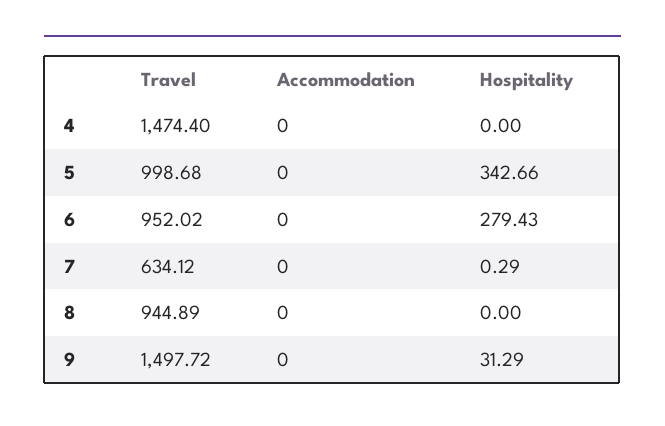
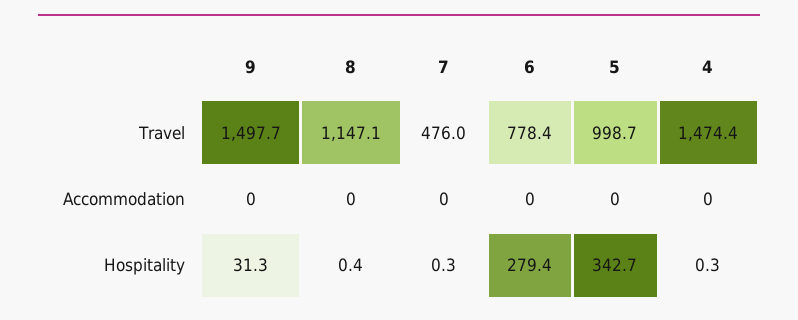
  {
    "Travel": {
      "4": 1474.4,
      "5": 998.68,
-     "6": 952.02,
+     "6": 778.4,
-     "7": 634.12,
+     "7": 476,
-     "8": 944.89,
+     "8": 1147.1,
      "9": 1497.72
    },
    "Accommodation": {
      "4": 0,
      "5": 0,
      "6": 0,
      "7": 0,
      "8": 0,
      "9": 0
    },
    "Hospitality": {
-     "4": 0,
+     "4": 0.3,
      "5": 342.66,
      "6": 279.43,
      "7": 0.29,
-     "8": 0,
+     "8": 0.4,
      "9": 31.29
    }
  }

